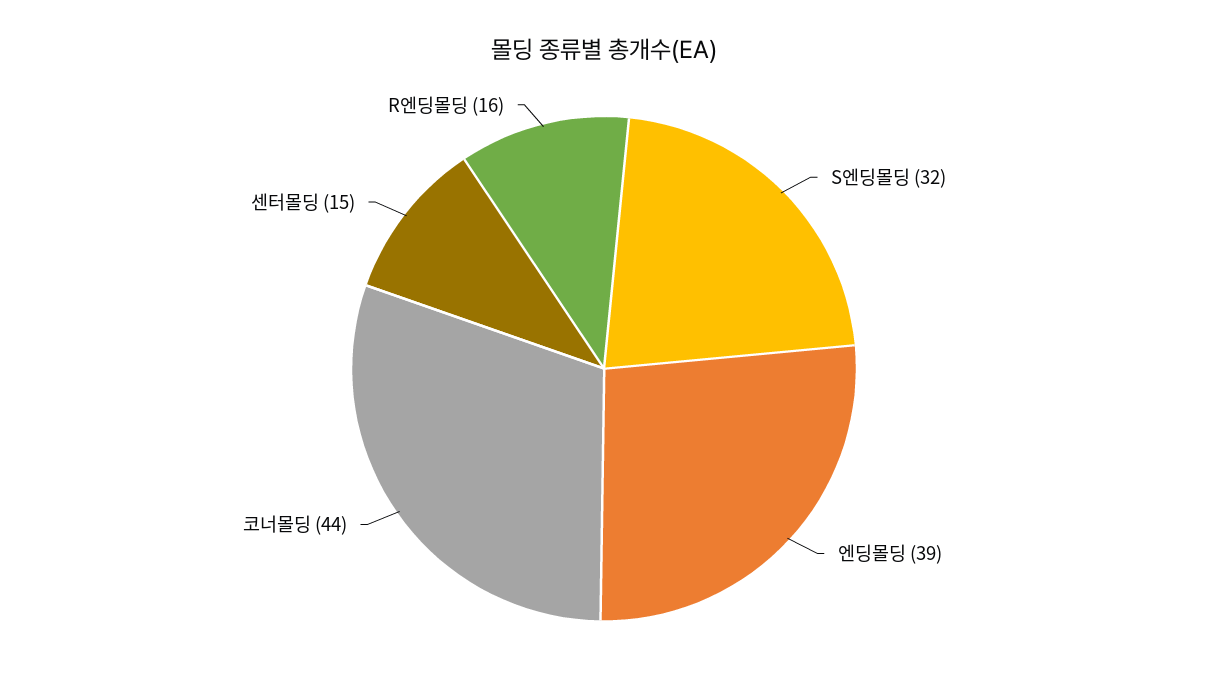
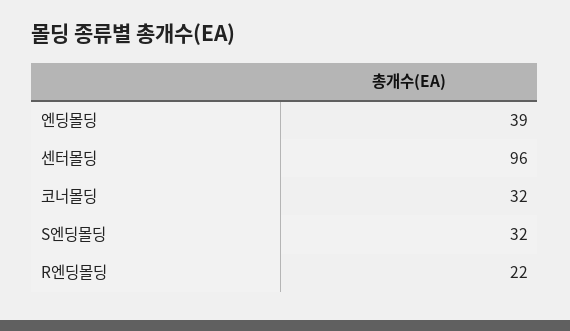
  {
    "S엔딩몰딩": 32,
    "엔딩몰딩": 39,
-   "코너몰딩": 44,
+   "코너몰딩": 32,
-   "센터몰딩": 15,
+   "센터몰딩": 96,
-   "R엔딩몰딩": 16
+   "R엔딩몰딩": 22
  }

